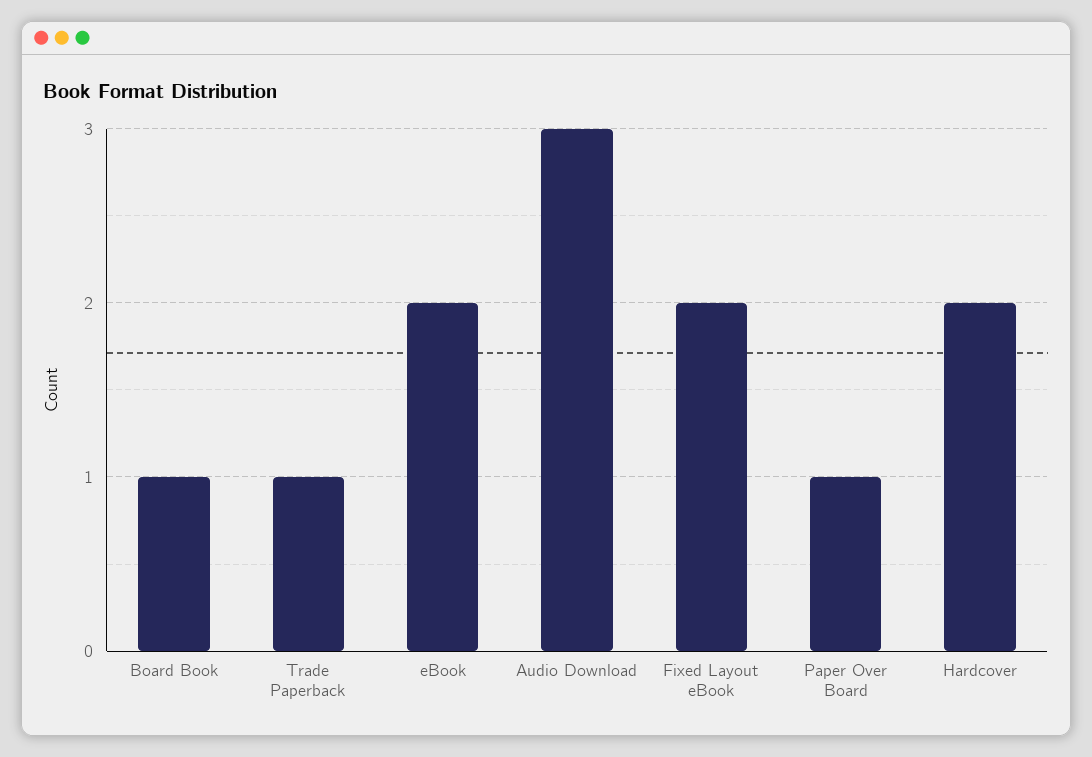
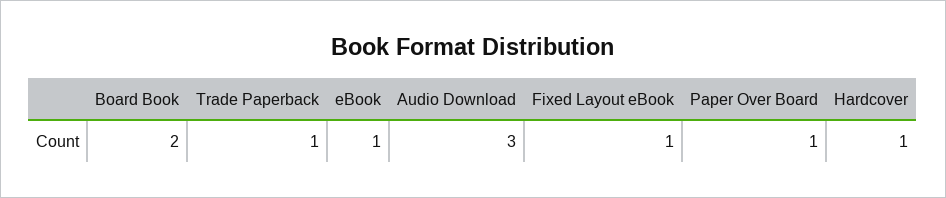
  {
-   "Board Book": 1,
+   "Board Book": 2,
    "Trade Paperback": 1,
-   "eBook": 2,
+   "eBook": 1,
    "Audio Download": 3,
-   "Fixed Layout eBook": 2,
+   "Fixed Layout eBook": 1,
    "Paper Over Board": 1,
-   "Hardcover": 2
+   "Hardcover": 1
  }

